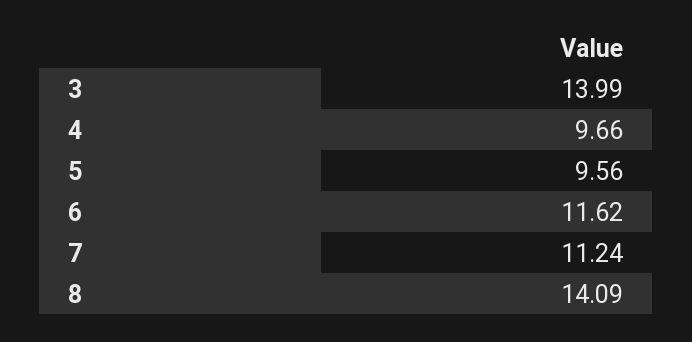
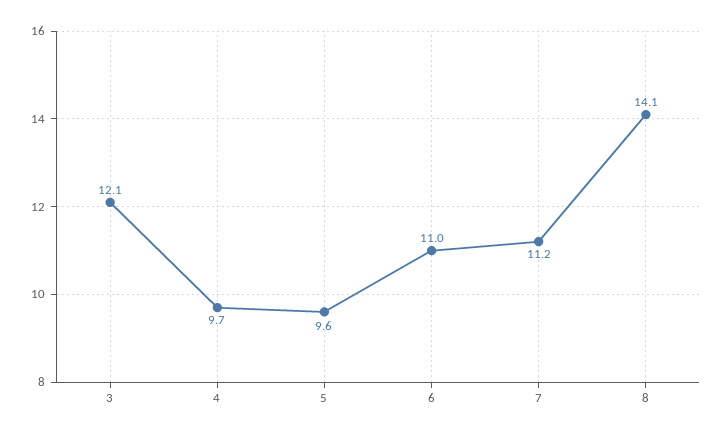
  {
-   "3": 13.99,
+   "3": 12.1,
    "4": 9.66,
    "5": 9.56,
-   "6": 11.62,
+   "6": 11,
    "7": 11.24,
    "8": 14.09
  }

